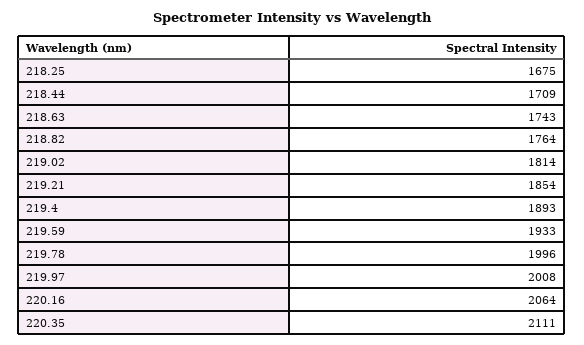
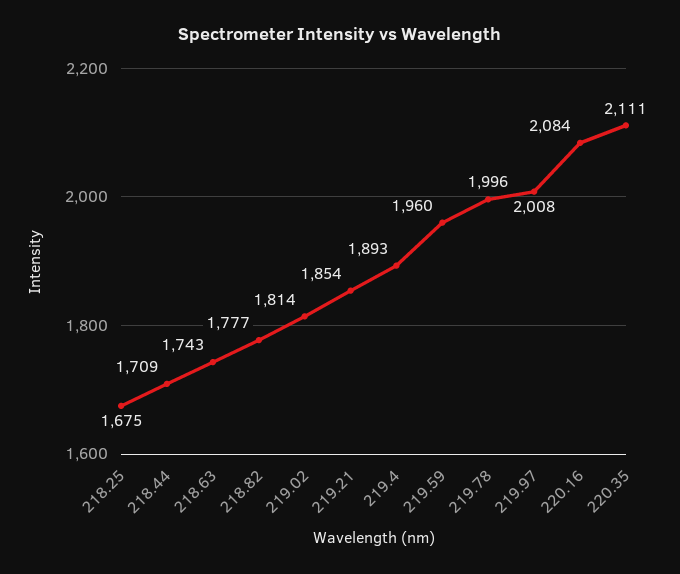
  {
    "218.25": 1675,
    "218.44": 1709,
    "218.63": 1743,
-   "218.82": 1764,
+   "218.82": 1777,
    "219.02": 1814,
    "219.21": 1854,
    "219.4": 1893,
-   "219.59": 1933,
+   "219.59": 1960,
    "219.78": 1996,
    "219.97": 2008,
-   "220.16": 2064,
+   "220.16": 2084,
    "220.35": 2111
  }

